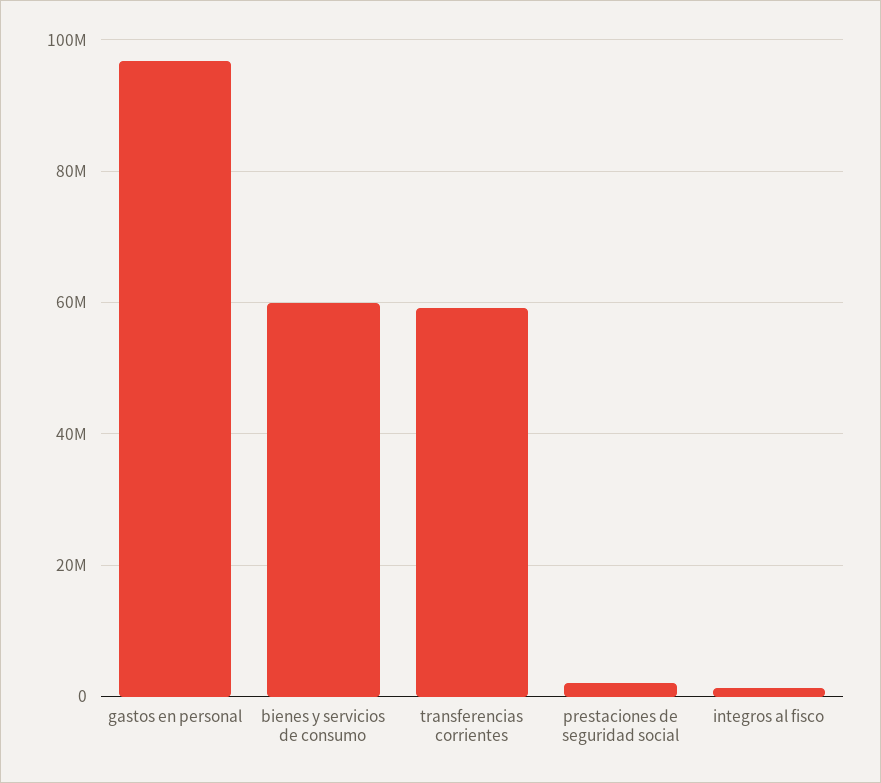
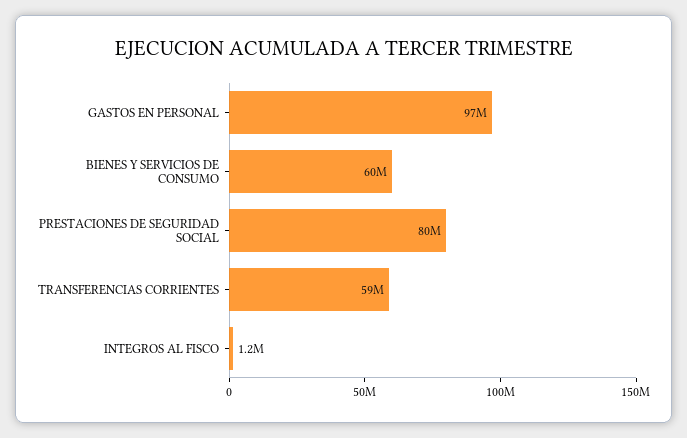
  {
    "gastos en personal": 97000000,
    "bienes y servicios de consumo": 60000000,
    "transferencias corrientes": 59000000,
-   "prestaciones de seguridad social": 2000000,
+   "prestaciones de seguridad social": 80000000,
    "integros al fisco": 1200000
  }

